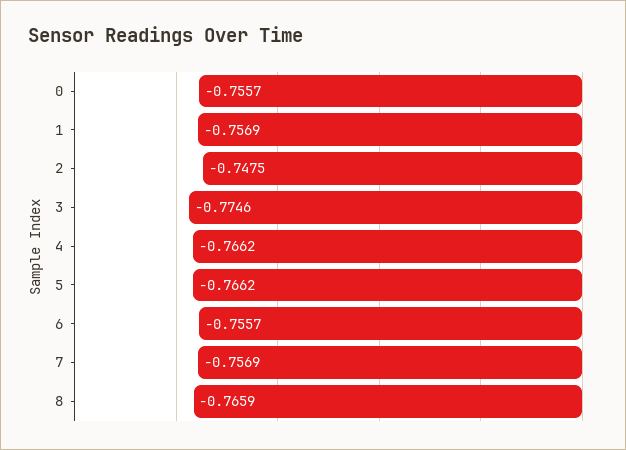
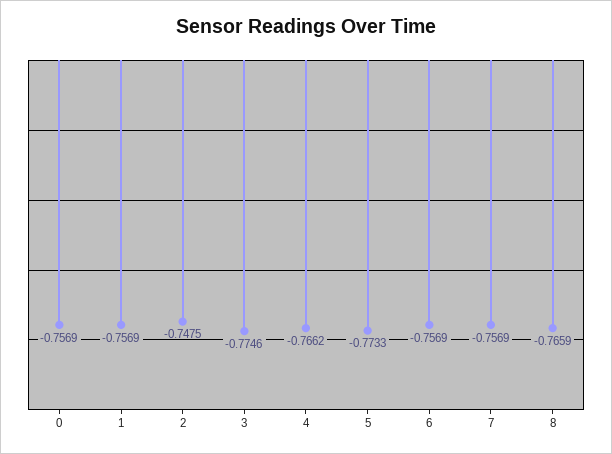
  {
-   "0": -0.7557,
+   "0": -0.7569,
    "1": -0.7569,
    "2": -0.7475,
    "3": -0.7746,
    "4": -0.7662,
-   "5": -0.7662,
+   "5": -0.7733,
-   "6": -0.7557,
+   "6": -0.7569,
    "7": -0.7569,
    "8": -0.7659
  }

